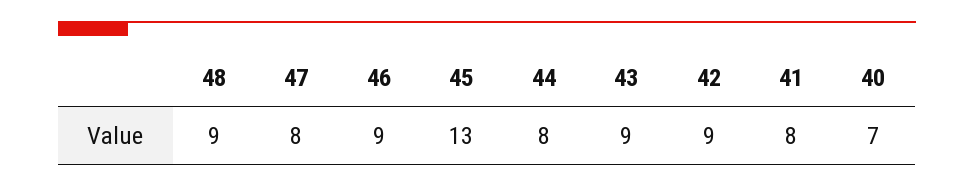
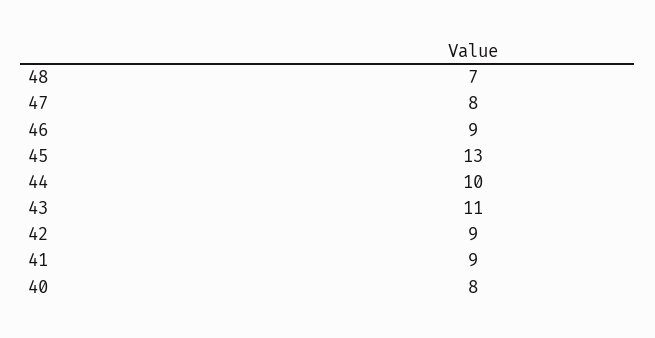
  {
-   "48": 9,
+   "48": 7,
    "47": 8,
    "46": 9,
    "45": 13,
-   "44": 8,
+   "44": 10,
-   "43": 9,
+   "43": 11,
    "42": 9,
-   "41": 8,
+   "41": 9,
-   "40": 7
+   "40": 8
  }

